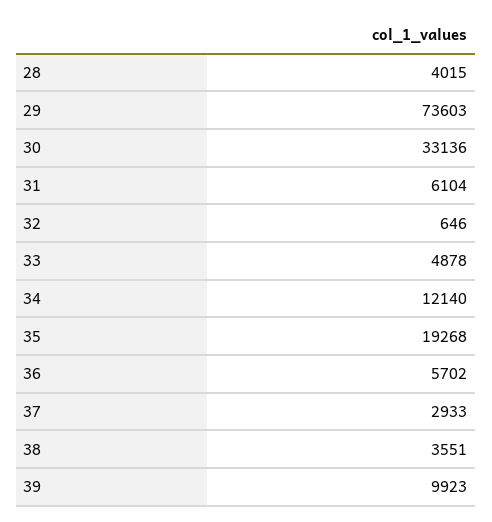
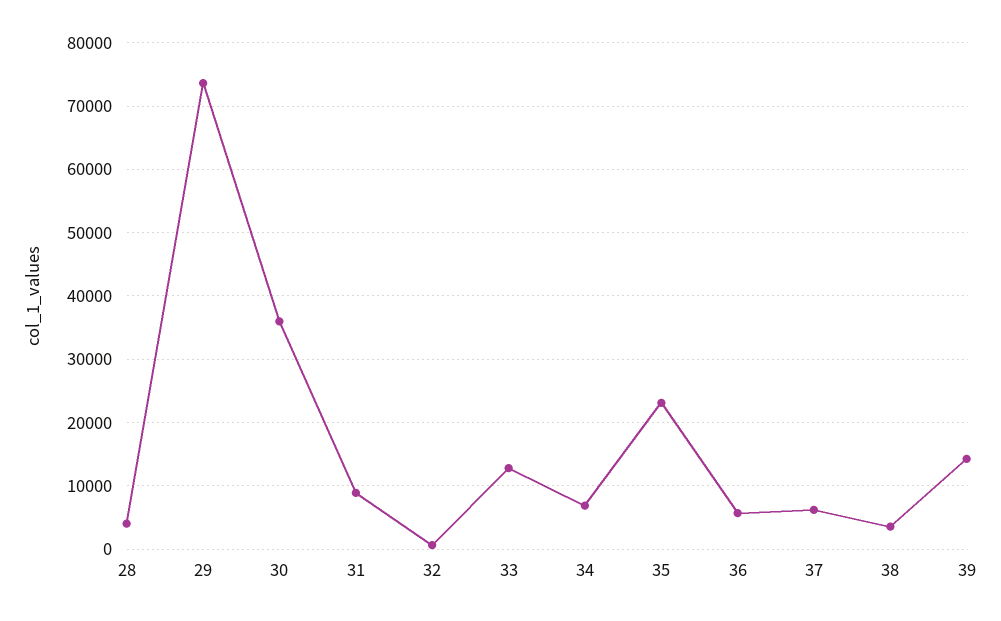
  {
    "28": 4015,
    "29": 73603,
-   "30": 33136,
+   "30": 36000,
-   "31": 6104,
+   "31": 9000,
    "32": 646,
-   "33": 4878,
+   "33": 13000,
-   "34": 12140,
+   "34": 7000,
-   "35": 19268,
+   "35": 23000,
    "36": 5702,
-   "37": 2933,
+   "37": 6000,
    "38": 3551,
-   "39": 9923
+   "39": 14000
  }

